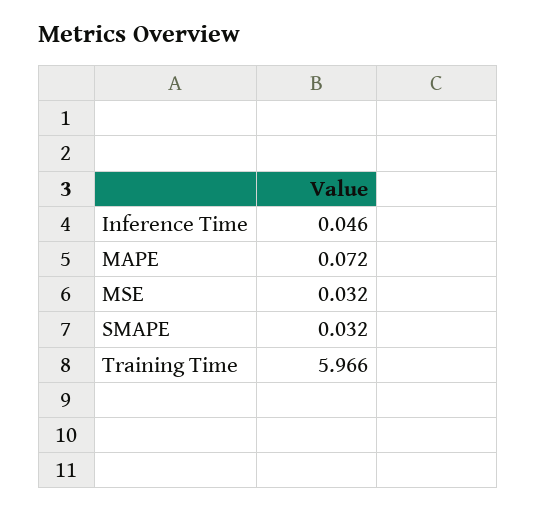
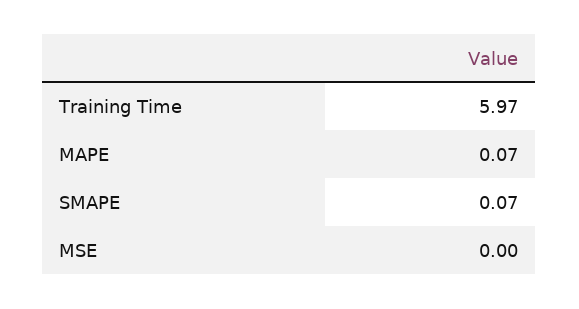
  {
-   "Inference Time": 0.046,
    "MAPE": 0.072,
-   "MSE": 0.032,
+   "MSE": 0,
-   "SMAPE": 0.032,
+   "SMAPE": 0.07,
    "Training Time": 5.966
  }

